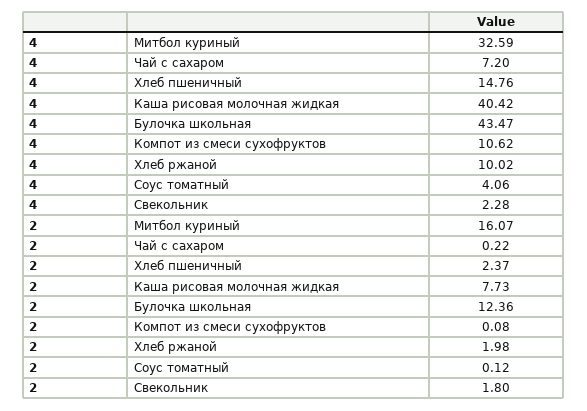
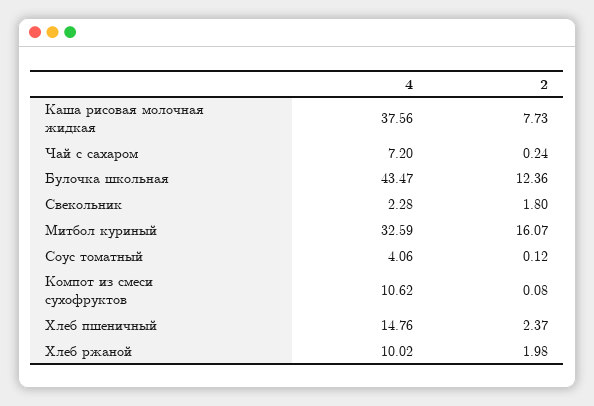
  {
    "4": {
      "Митбол куриный": 32.59,
      "Чай с сахаром": 7.2,
      "Хлеб пшеничный": 14.76,
-     "Каша рисовая молочная жидкая": 40.42,
+     "Каша рисовая молочная жидкая": 37.56,
      "Булочка школьная": 43.47,
      "Компот из смеси сухофруктов": 10.62,
      "Хлеб ржаной": 10.02,
      "Соус томатный": 4.06,
      "Свекольник": 2.28
    },
    "2": {
      "Митбол куриный": 16.07,
-     "Чай с сахаром": 0.22,
+     "Чай с сахаром": 0.24,
      "Хлеб пшеничный": 2.37,
      "Каша рисовая молочная жидкая": 7.73,
      "Булочка школьная": 12.36,
      "Компот из смеси сухофруктов": 0.08,
      "Хлеб ржаной": 1.98,
      "Соус томатный": 0.12,
      "Свекольник": 1.8
    }
  }

